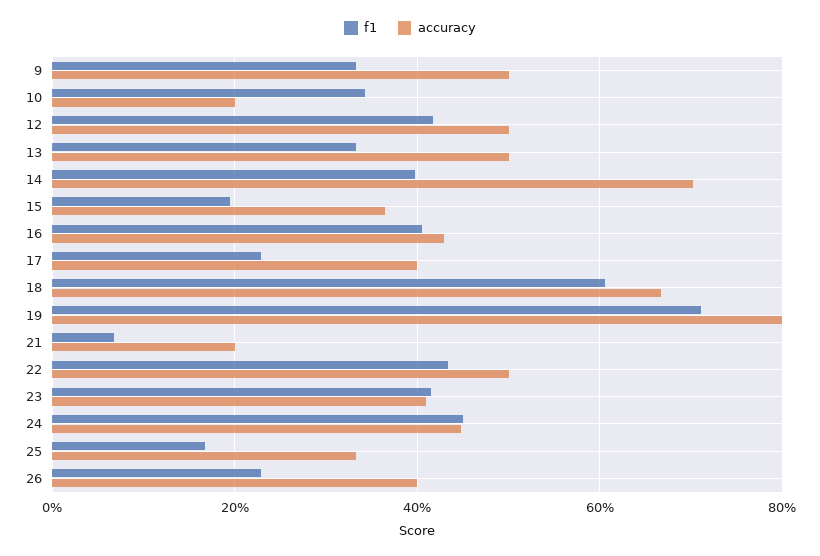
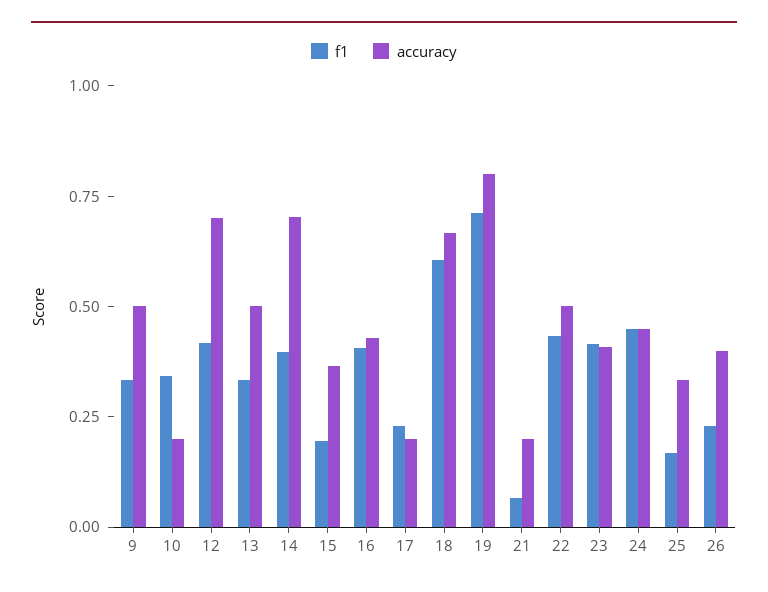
  {
    "f1": {
      "9": 0.34,
      "10": 0.34,
      "12": 0.42,
      "13": 0.34,
      "14": 0.4,
      "15": 0.2,
      "16": 0.4,
      "17": 0.22,
      "18": 0.6,
      "19": 0.72,
      "21": 0.06,
      "22": 0.44,
      "23": 0.42,
      "24": 0.46,
      "25": 0.16,
      "26": 0.22
    },
    "accuracy": {
      "9": 0.5,
      "10": 0.2,
-     "12": 0.5,
+     "12": 0.7,
      "13": 0.5,
      "14": 0.7,
      "15": 0.36,
      "16": 0.42,
-     "17": 0.4,
+     "17": 0.2,
      "18": 0.66,
      "19": 0.8,
      "21": 0.2,
      "22": 0.5,
      "23": 0.4,
      "24": 0.44,
      "25": 0.34,
      "26": 0.4
    }
  }

